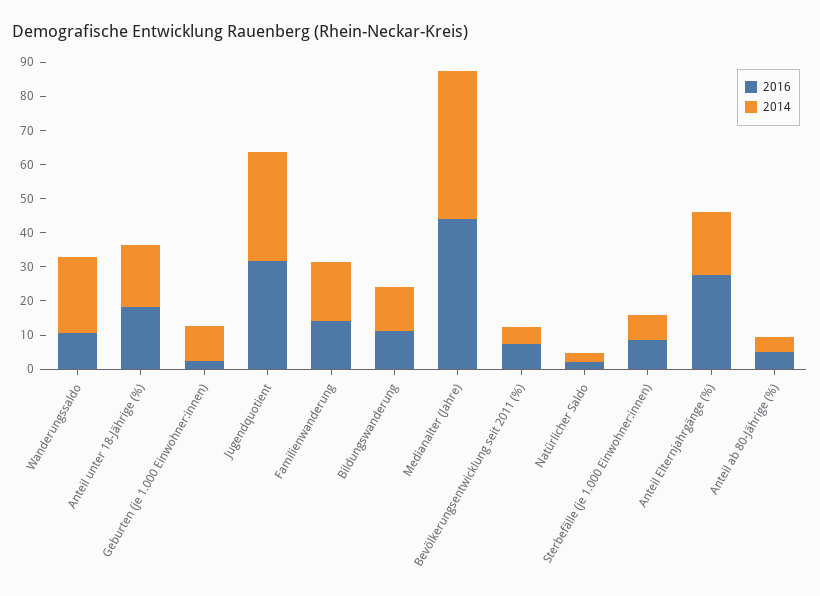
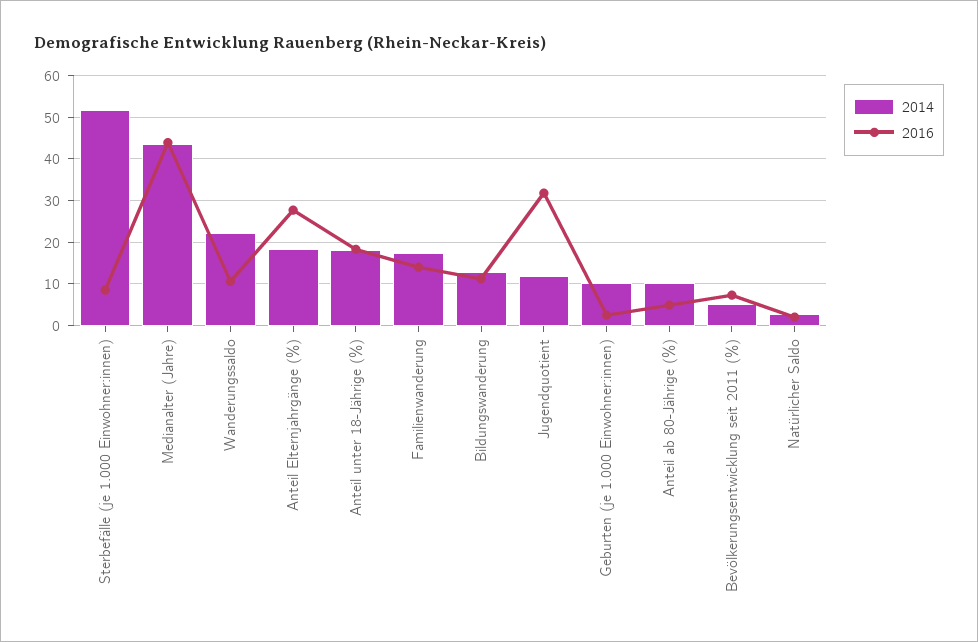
  {
    "2016": {
      "Wanderungssaldo": 10,
      "Anteil unter 18-Jährige (%)": 18,
      "Geburten (je 1.000 Einwohner:innen)": 2,
      "Jugendquotient": 32,
      "Familienwanderung": 14,
      "Bildungswanderung": 12,
      "Medianalter (Jahre)": 44,
      "Bevölkerungsentwicklung seit 2011 (%)": 8,
      "Natürlicher Saldo": 2,
      "Sterbefälle (je 1.000 Einwohner:innen)": 8,
      "Anteil Elternjahrgänge (%)": 28,
      "Anteil ab 80-Jährige (%)": 4
    },
    "2014": {
      "Wanderungssaldo": 22,
      "Anteil unter 18-Jährige (%)": 18,
      "Geburten (je 1.000 Einwohner:innen)": 10,
-     "Jugendquotient": 32.5,
+     "Jugendquotient": 12,
      "Familienwanderung": 18,
      "Bildungswanderung": 12,
      "Medianalter (Jahre)": 44,
      "Bevölkerungsentwicklung seit 2011 (%)": 6,
      "Natürlicher Saldo": 2,
-     "Sterbefälle (je 1.000 Einwohner:innen)": 7.5,
+     "Sterbefälle (je 1.000 Einwohner:innen)": 52,
      "Anteil Elternjahrgänge (%)": 18,
-     "Anteil ab 80-Jährige (%)": 5
+     "Anteil ab 80-Jährige (%)": 10
    }
  }

